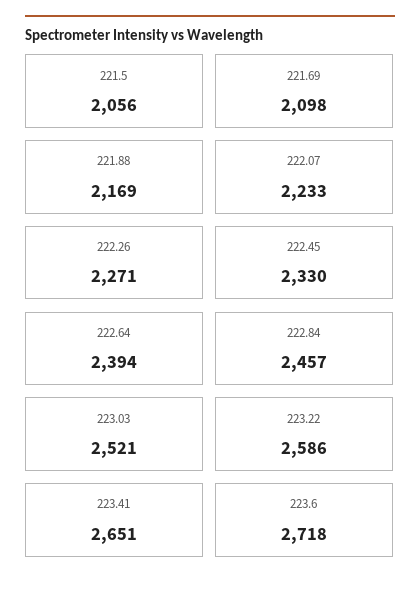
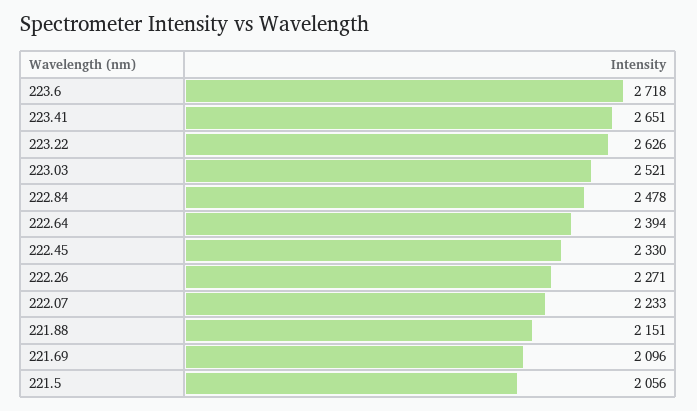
  {
    "221.5": 2056,
-   "221.69": 2098,
+   "221.69": 2096,
-   "221.88": 2169,
+   "221.88": 2151,
    "222.07": 2233,
    "222.26": 2271,
    "222.45": 2330,
    "222.64": 2394,
-   "222.84": 2457,
+   "222.84": 2478,
    "223.03": 2521,
-   "223.22": 2586,
+   "223.22": 2626,
    "223.41": 2651,
    "223.6": 2718
  }

